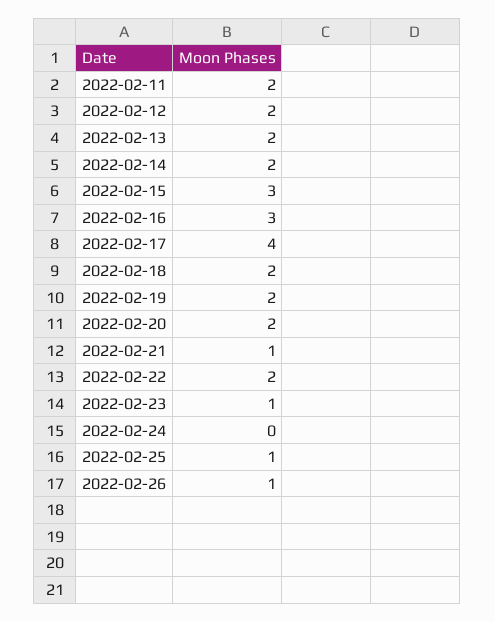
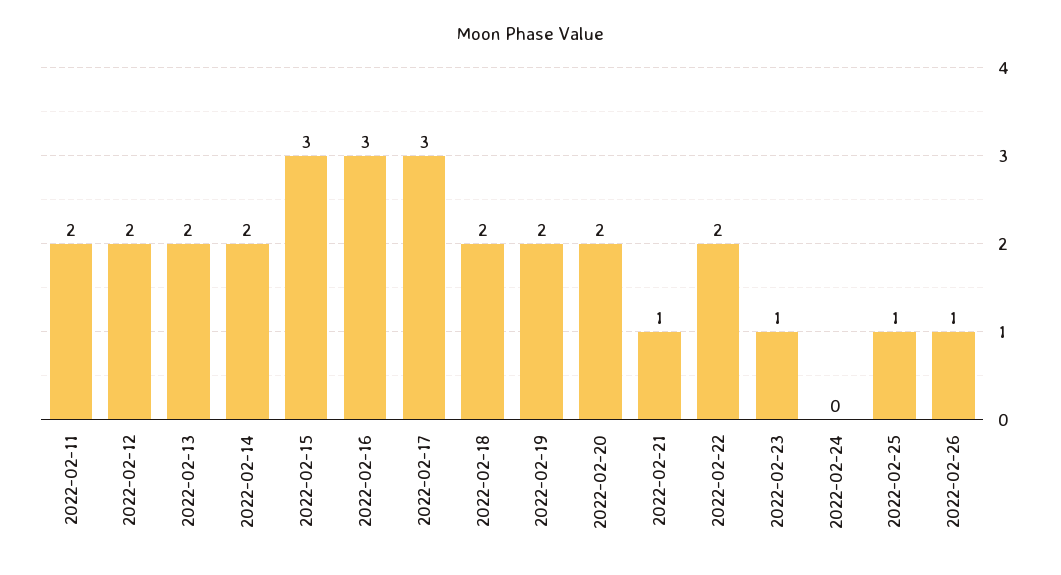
  {
    "2022-02-11": 2,
    "2022-02-12": 2,
    "2022-02-13": 2,
    "2022-02-14": 2,
    "2022-02-15": 3,
    "2022-02-16": 3,
-   "2022-02-17": 4,
+   "2022-02-17": 3,
    "2022-02-18": 2,
    "2022-02-19": 2,
    "2022-02-20": 2,
    "2022-02-21": 1,
    "2022-02-22": 2,
    "2022-02-23": 1,
    "2022-02-24": 0,
    "2022-02-25": 1,
    "2022-02-26": 1
  }

